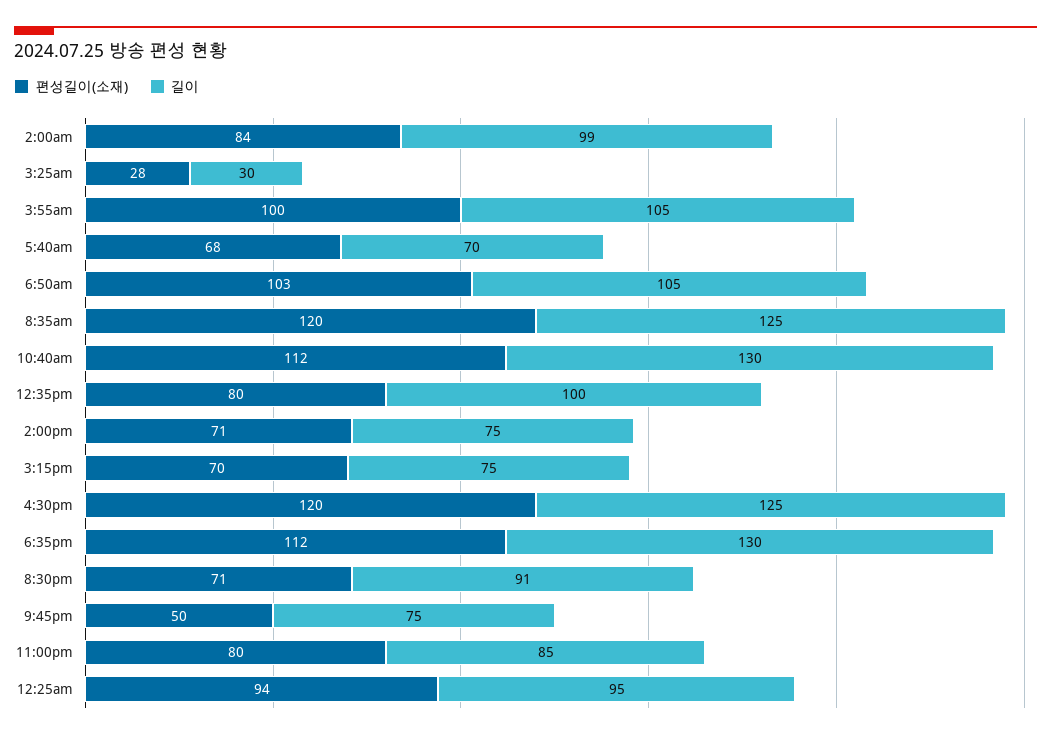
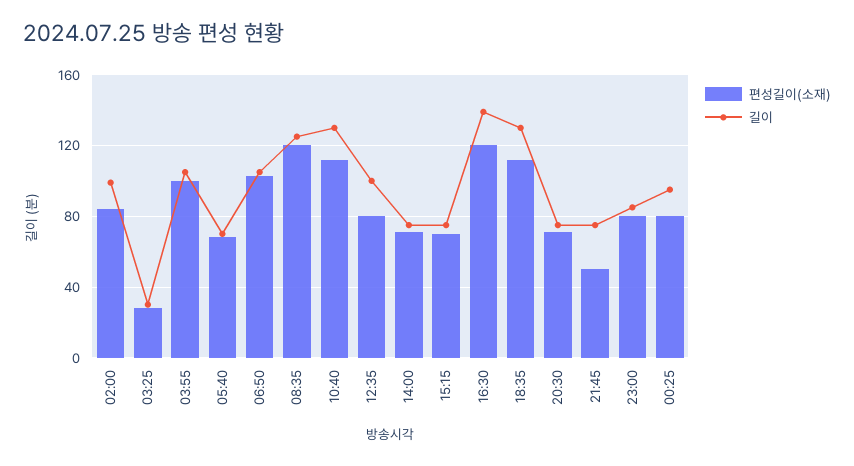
  {
    "편성길이(소재)": {
      "2:00am": 84,
      "3:25am": 28,
      "3:55am": 100,
      "5:40am": 68,
      "6:50am": 103,
      "8:35am": 120,
      "10:40am": 112,
      "12:35pm": 80,
      "2:00pm": 71,
      "3:15pm": 70,
      "4:30pm": 120,
      "6:35pm": 112,
      "8:30pm": 71,
      "9:45pm": 50,
      "11:00pm": 80,
-     "12:25am": 94
+     "12:25am": 80
    },
    "길이": {
      "2:00am": 99,
      "3:25am": 30,
      "3:55am": 105,
      "5:40am": 70,
      "6:50am": 105,
      "8:35am": 125,
      "10:40am": 130,
      "12:35pm": 100,
      "2:00pm": 75,
      "3:15pm": 75,
-     "4:30pm": 125,
+     "4:30pm": 140,
      "6:35pm": 130,
-     "8:30pm": 91,
+     "8:30pm": 75,
      "9:45pm": 75,
      "11:00pm": 85,
      "12:25am": 95
    }
  }

